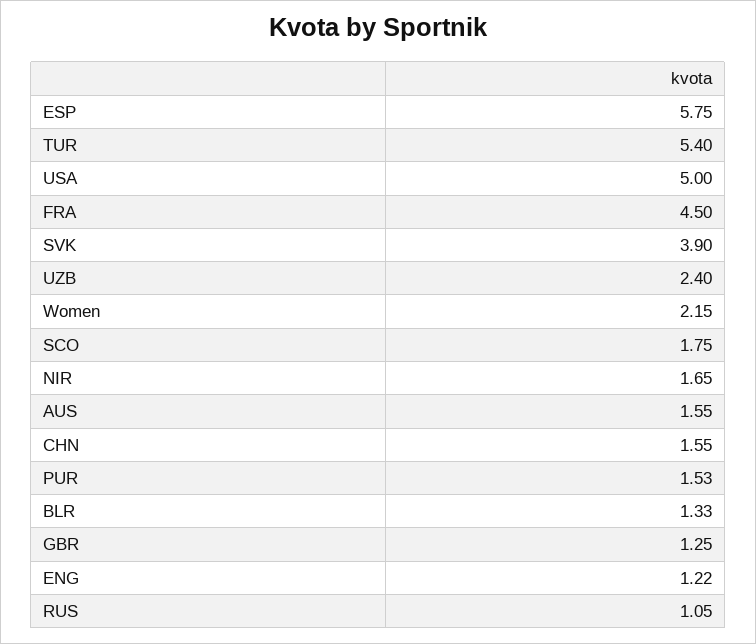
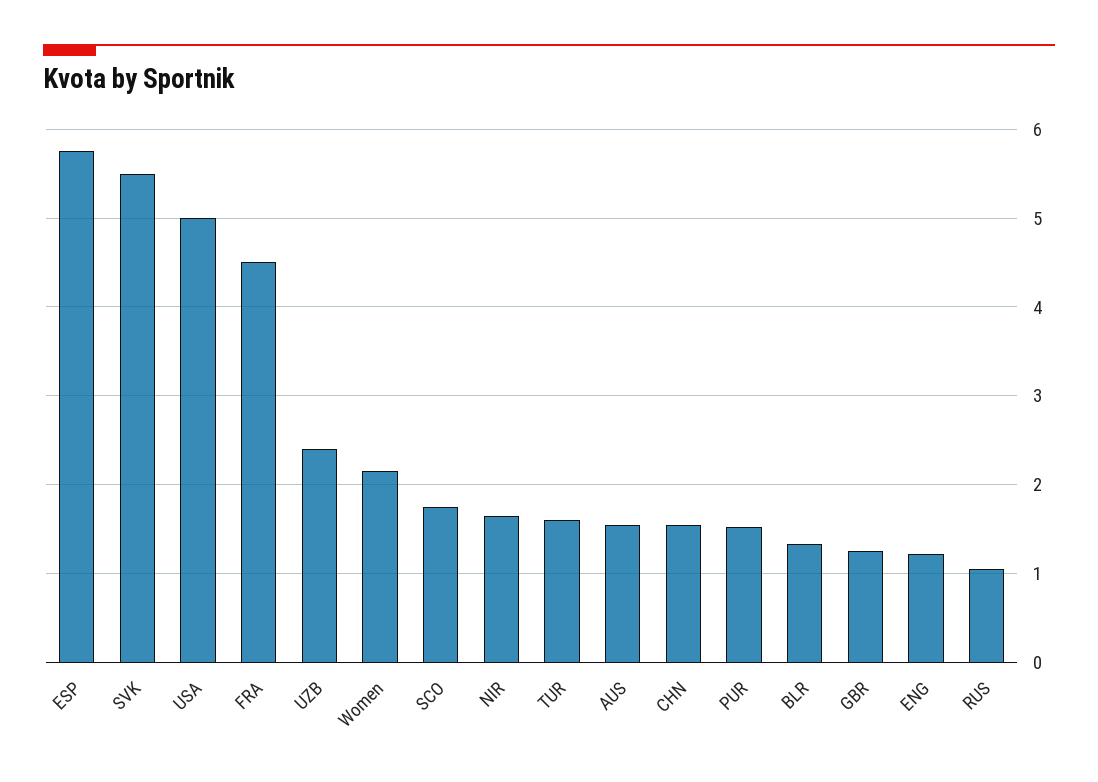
  {
    "ESP": 5.75,
-   "TUR": 5.4,
+   "TUR": 1.6,
    "USA": 5,
    "FRA": 4.5,
-   "SVK": 3.9,
+   "SVK": 5.5,
    "UZB": 2.4,
    "Women": 2.15,
    "SCO": 1.75,
    "NIR": 1.65,
    "AUS": 1.55,
    "CHN": 1.55,
    "PUR": 1.53,
    "BLR": 1.33,
    "GBR": 1.25,
    "ENG": 1.22,
    "RUS": 1.05
  }

